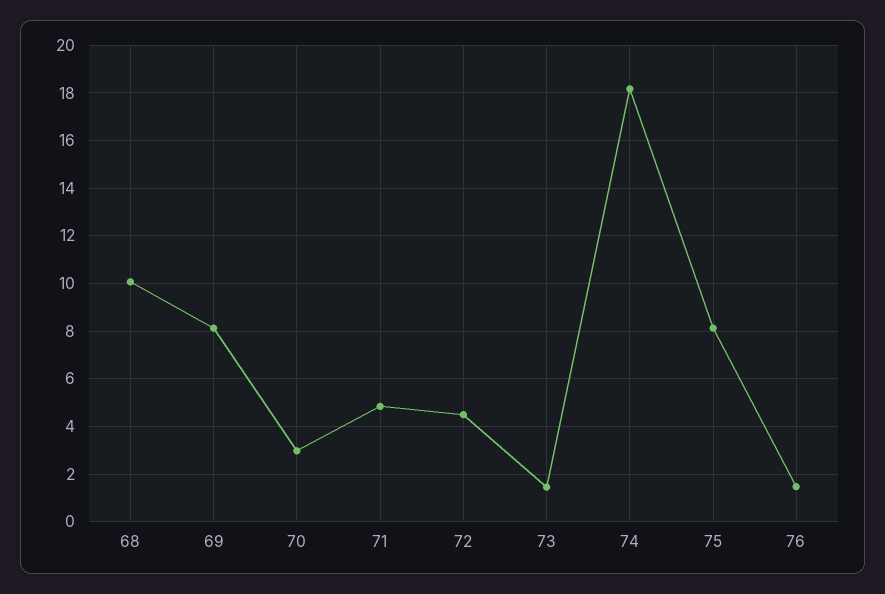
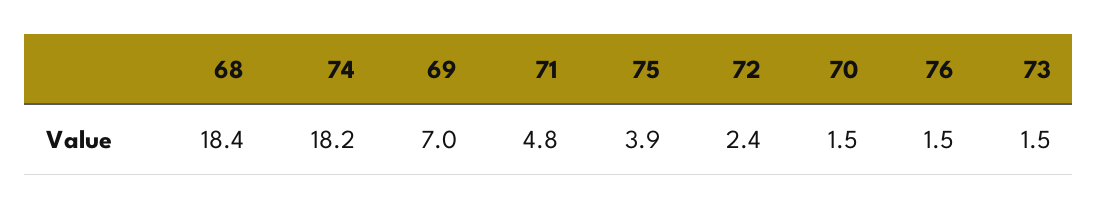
  {
-   "68": 10,
+   "68": 18.4,
-   "69": 8,
+   "69": 7,
-   "70": 3,
+   "70": 1.5,
    "71": 4.8,
-   "72": 4.5,
+   "72": 2.4,
    "73": 1.5,
    "74": 18.2,
-   "75": 8,
+   "75": 3.9,
    "76": 1.5
  }

